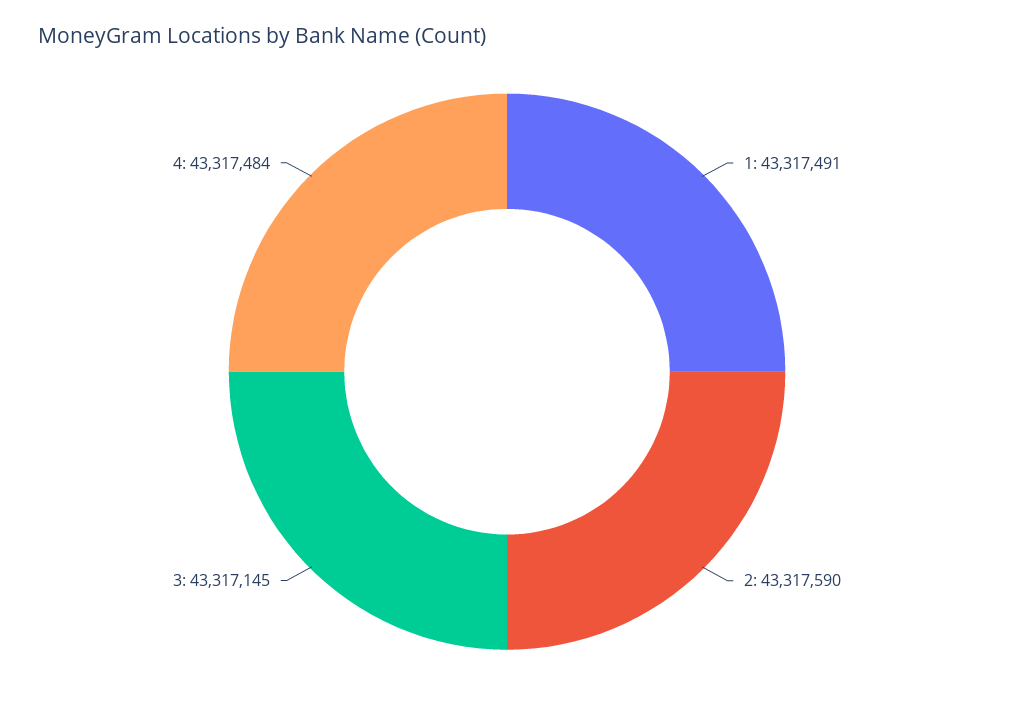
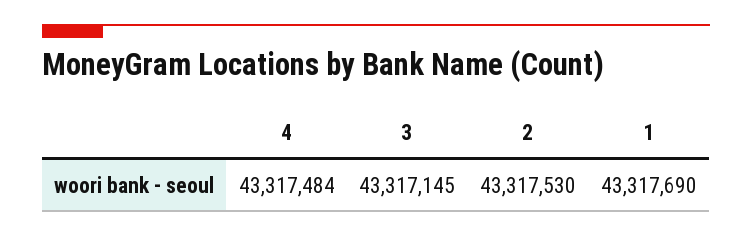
  {
-   "1": 43317491,
+   "1": 43317690,
-   "2": 43317590,
+   "2": 43317530,
    "3": 43317145,
    "4": 43317484
  }

